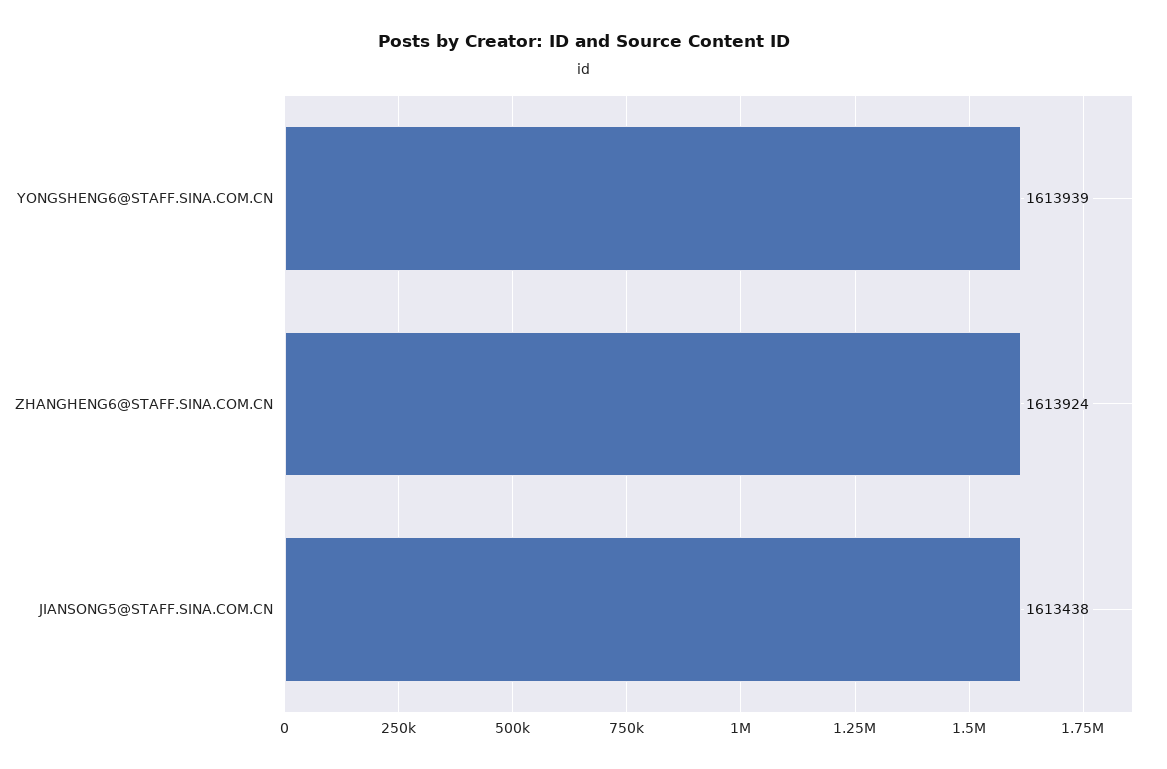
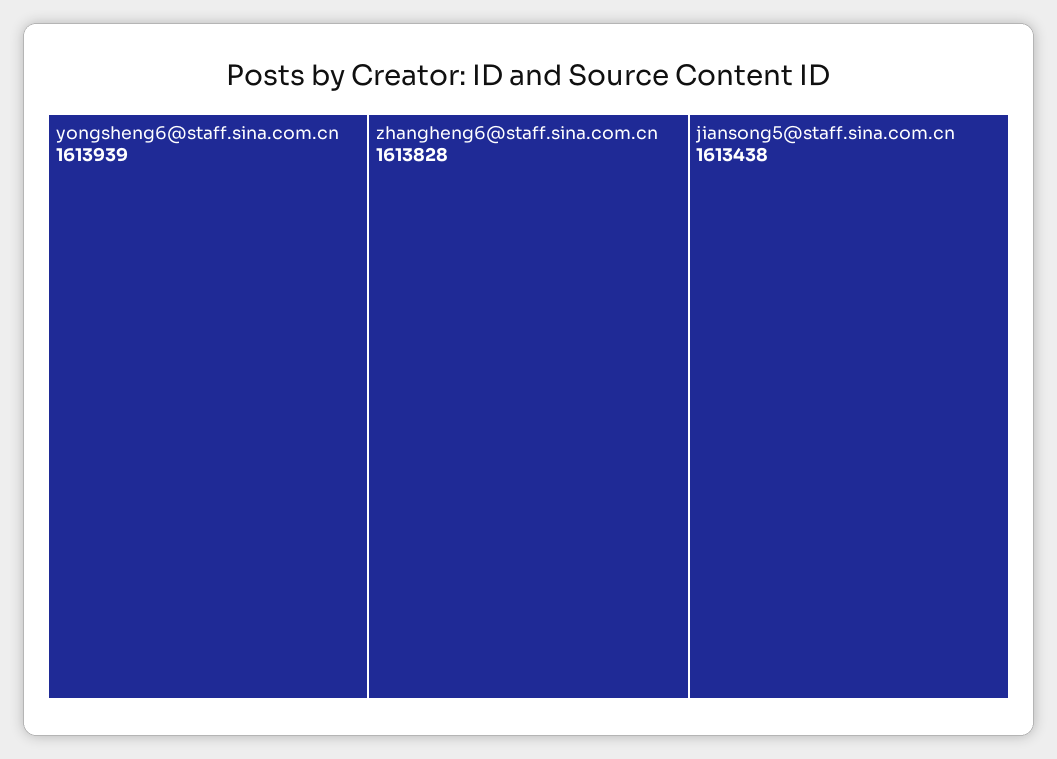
  {
    "YONGSHENG6@STAFF.SINA.COM.CN": 1613939,
-   "ZHANGHENG6@STAFF.SINA.COM.CN": 1613924,
+   "ZHANGHENG6@STAFF.SINA.COM.CN": 1613828,
    "JIANSONG5@STAFF.SINA.COM.CN": 1613438
  }

